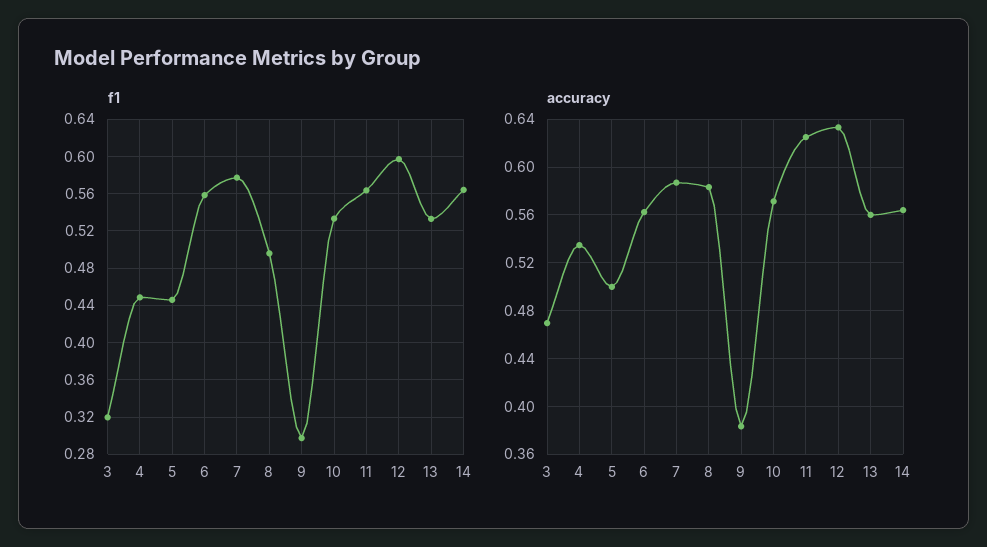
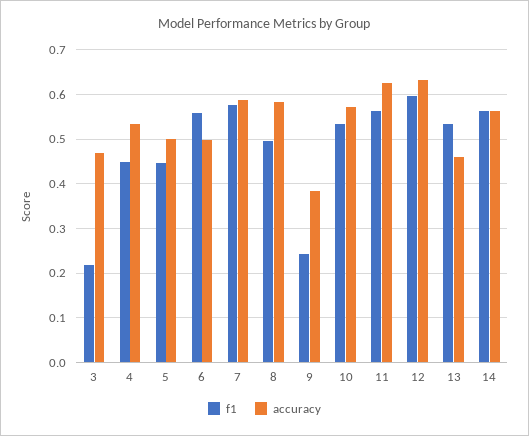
  {
    "f1": {
-     "3": 0.32,
+     "3": 0.22,
      "4": 0.45,
      "5": 0.45,
      "6": 0.56,
      "7": 0.58,
      "8": 0.5,
-     "9": 0.3,
+     "9": 0.24,
      "10": 0.53,
      "11": 0.56,
      "12": 0.6,
      "13": 0.53,
      "14": 0.56
    },
    "accuracy": {
      "3": 0.47,
      "4": 0.53,
      "5": 0.5,
-     "6": 0.56,
+     "6": 0.5,
      "7": 0.59,
      "8": 0.58,
      "9": 0.38,
      "10": 0.57,
      "11": 0.63,
      "12": 0.63,
-     "13": 0.56,
+     "13": 0.46,
      "14": 0.56
    }
  }

